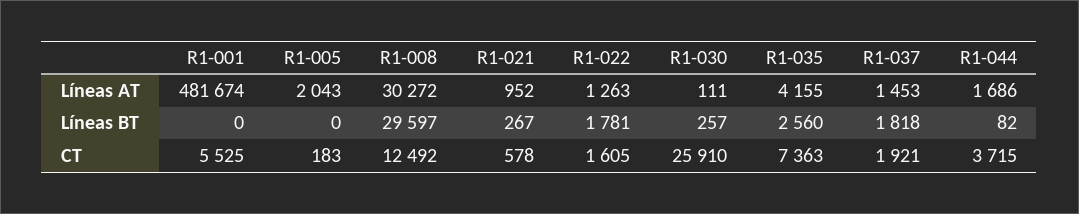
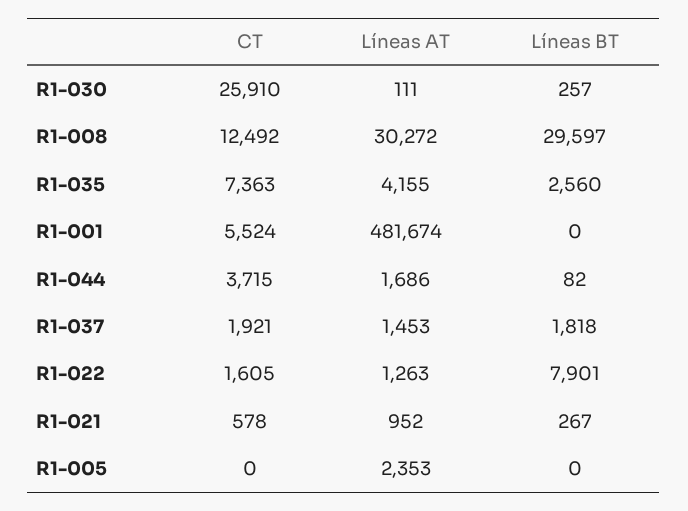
  {
    "R1-001": {
      "Líneas AT": 481674,
      "Líneas BT": 0,
-     "CT": 5525
+     "CT": 5524
    },
    "R1-005": {
-     "Líneas AT": 2043,
+     "Líneas AT": 2353,
      "Líneas BT": 0,
-     "CT": 183
+     "CT": 0
    },
    "R1-008": {
      "Líneas AT": 30272,
      "Líneas BT": 29597,
      "CT": 12492
    },
    "R1-021": {
      "Líneas AT": 952,
      "Líneas BT": 267,
      "CT": 578
    },
    "R1-022": {
      "Líneas AT": 1263,
-     "Líneas BT": 1781,
+     "Líneas BT": 7901,
      "CT": 1605
    },
    "R1-030": {
      "Líneas AT": 111,
      "Líneas BT": 257,
      "CT": 25910
    },
    "R1-035": {
      "Líneas AT": 4155,
      "Líneas BT": 2560,
      "CT": 7363
    },
    "R1-037": {
      "Líneas AT": 1453,
      "Líneas BT": 1818,
      "CT": 1921
    },
    "R1-044": {
      "Líneas AT": 1686,
      "Líneas BT": 82,
      "CT": 3715
    }
  }

